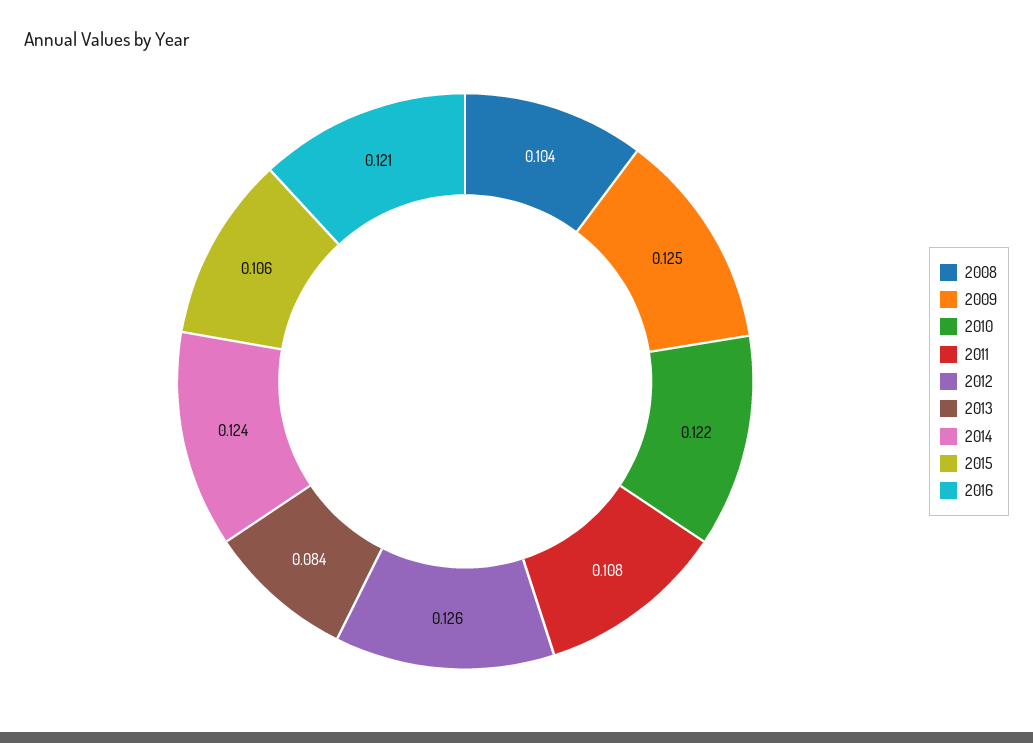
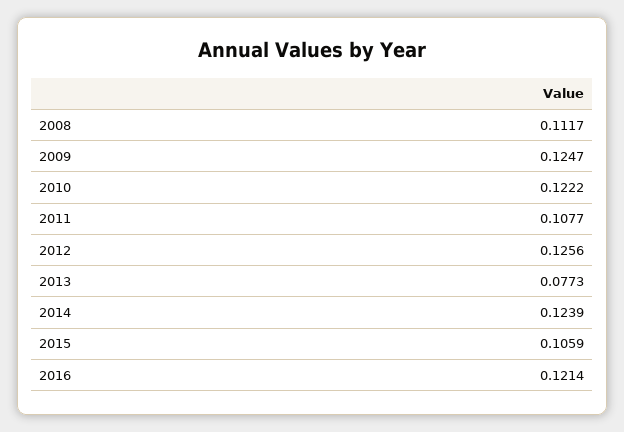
  {
-   "2008": 0.104,
+   "2008": 0.1117,
    "2009": 0.1247,
    "2010": 0.1222,
    "2011": 0.1077,
    "2012": 0.1256,
-   "2013": 0.084,
+   "2013": 0.0773,
    "2014": 0.1239,
    "2015": 0.1059,
    "2016": 0.1214
  }

